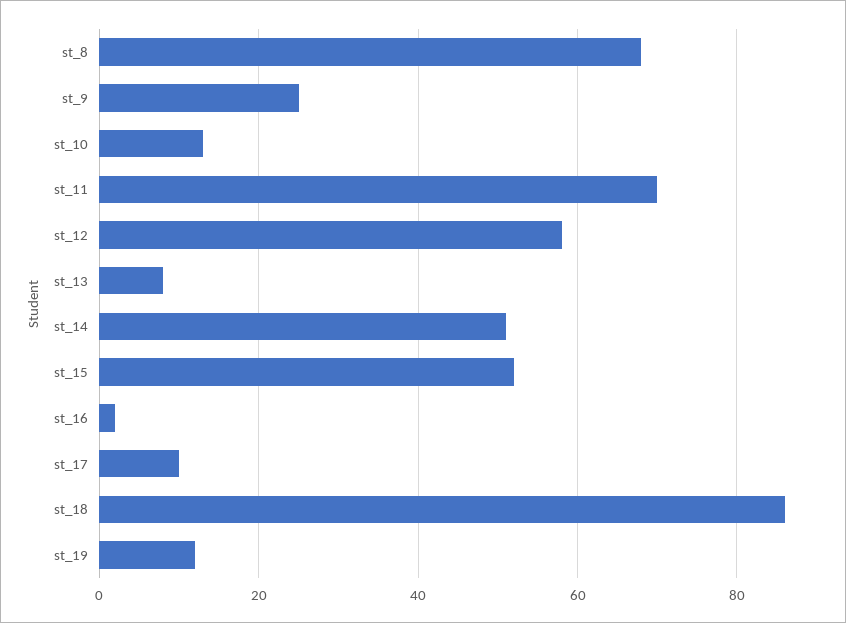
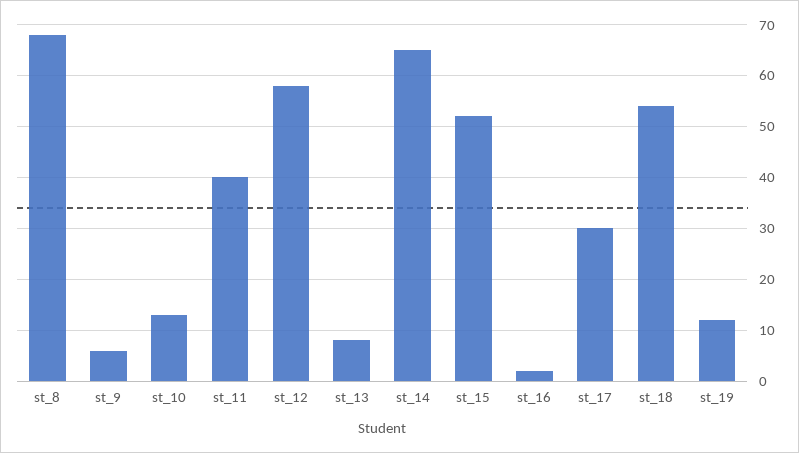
  {
    "st_8": 70,
-   "st_9": 25,
+   "st_9": 5,
    "st_10": 15,
-   "st_11": 70,
+   "st_11": 40,
    "st_12": 60,
    "st_13": 10,
-   "st_14": 50,
+   "st_14": 65,
    "st_15": 50,
    "st_16": 0,
-   "st_17": 10,
+   "st_17": 30,
-   "st_18": 85,
+   "st_18": 55,
    "st_19": 10
  }

